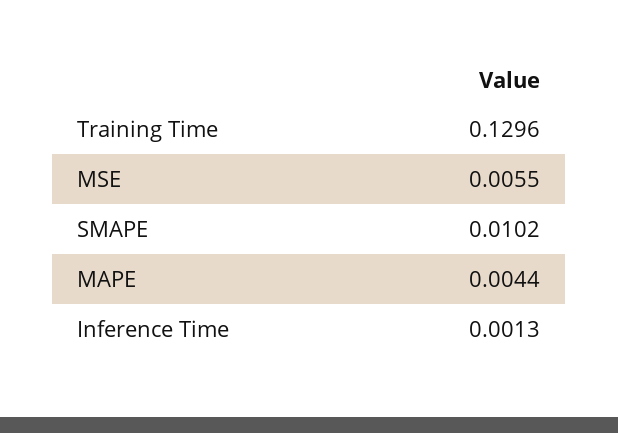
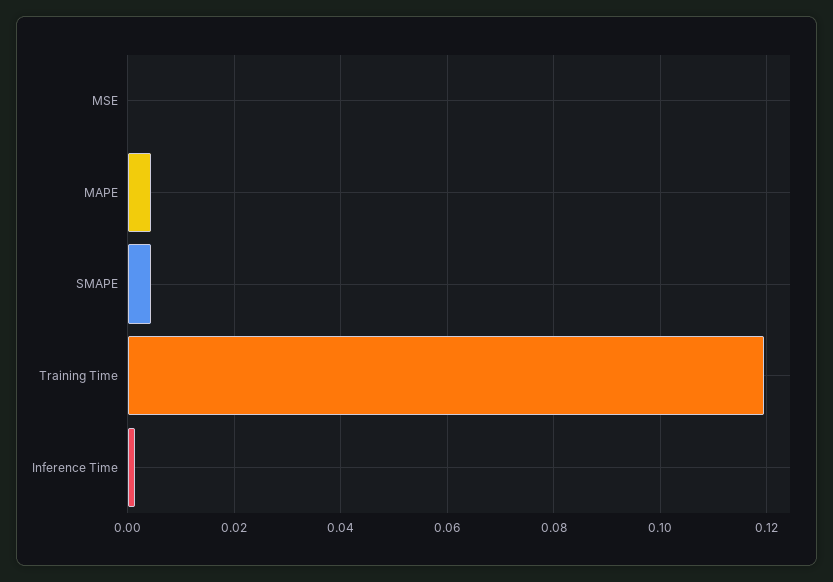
  {
-   "Training Time": 0.1296,
+   "Training Time": 0.12,
-   "MSE": 0.0055,
+   "MSE": 0,
-   "SMAPE": 0.0102,
+   "SMAPE": 0.004,
    "MAPE": 0.0044,
    "Inference Time": 0.0013
  }

